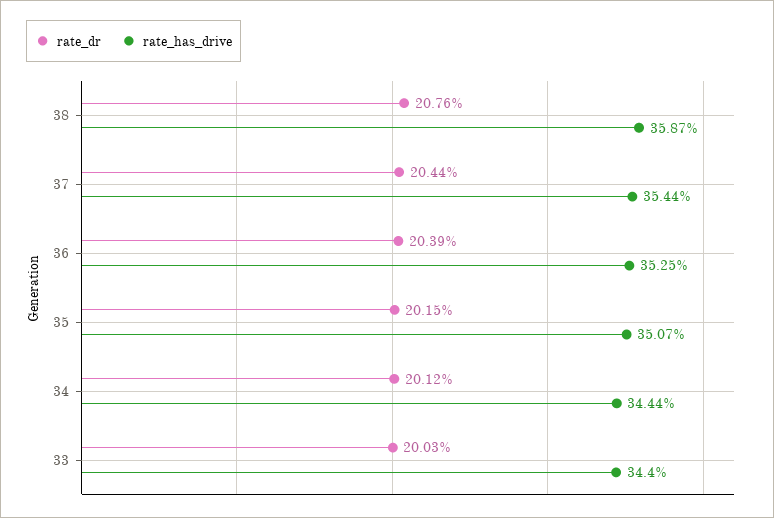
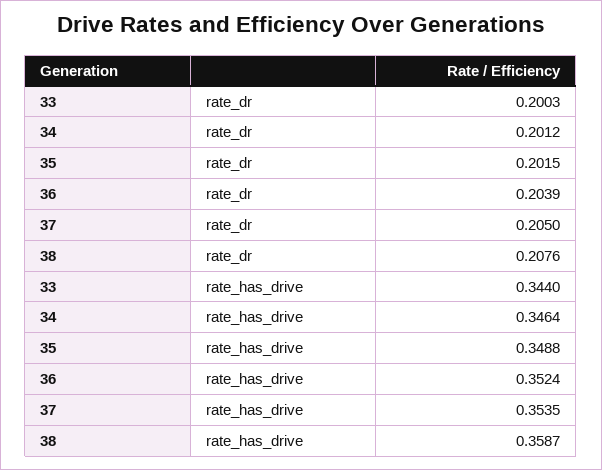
  {
    "rate_dr": {
      "38": 0.2076,
-     "37": 0.2044,
+     "37": 0.205,
      "36": 0.2039,
      "35": 0.2015,
      "34": 0.2012,
      "33": 0.2003
    },
    "rate_has_drive": {
      "38": 0.3587,
-     "37": 0.3544,
+     "37": 0.3535,
-     "36": 0.3525,
+     "36": 0.3524,
-     "35": 0.3507,
+     "35": 0.3488,
-     "34": 0.3444,
+     "34": 0.3464,
      "33": 0.344
    }
  }

